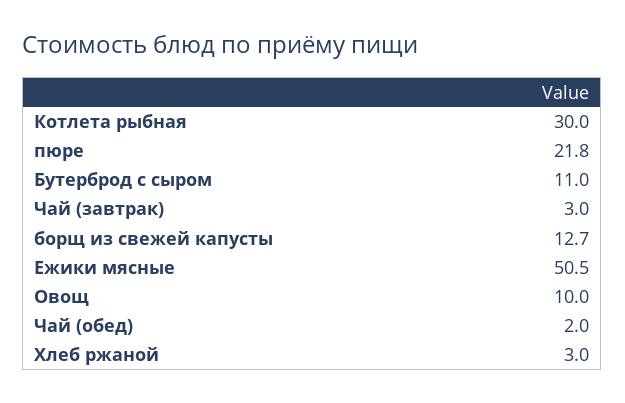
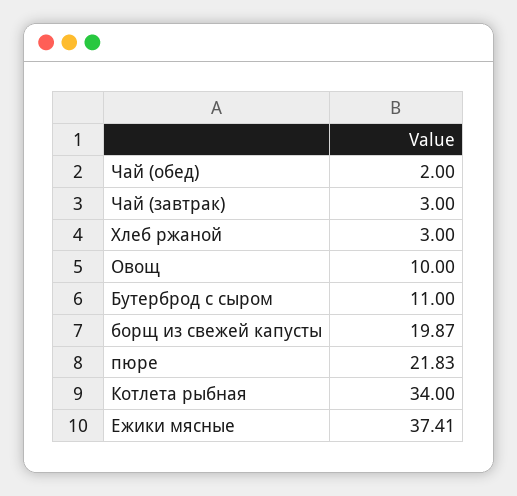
  {
-   "Котлета рыбная": 30,
+   "Котлета рыбная": 34,
    "пюре": 21.83,
    "Бутерброд с сыром": 11,
    "Чай (завтрак)": 3,
-   "борщ из свежей капусты": 12.7,
+   "борщ из свежей капусты": 19.87,
-   "Ежики мясные": 50.5,
+   "Ежики мясные": 37.41,
    "Овощ": 10,
    "Чай (обед)": 2,
    "Хлеб ржаной": 3
  }

